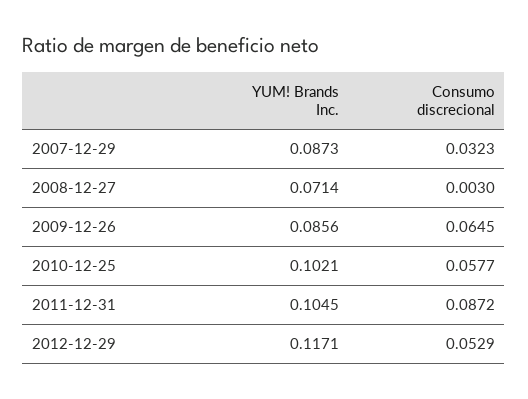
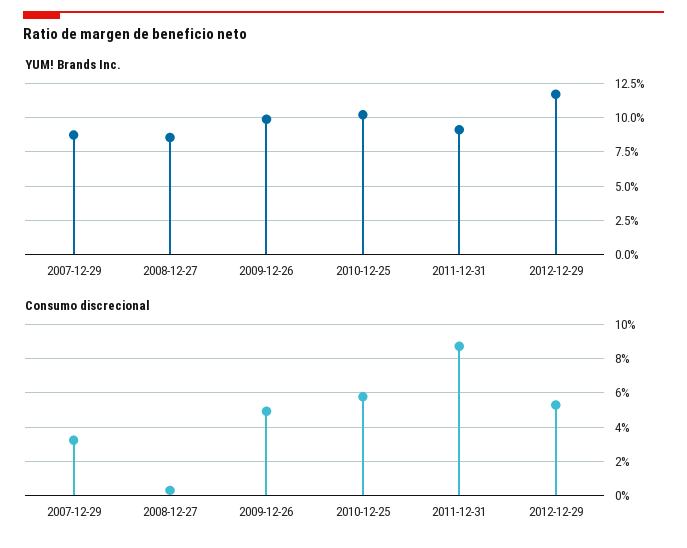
  {
    "YUM! Brands Inc.": {
      "2007-12-29": 0.0873,
-     "2008-12-27": 0.0714,
+     "2008-12-27": 0.085,
-     "2009-12-26": 0.0856,
+     "2009-12-26": 0.1,
      "2010-12-25": 0.1021,
-     "2011-12-31": 0.1045,
+     "2011-12-31": 0.09,
      "2012-12-29": 0.1171
    },
    "Consumo discrecional": {
      "2007-12-29": 0.0323,
      "2008-12-27": 0.003,
-     "2009-12-26": 0.0645,
+     "2009-12-26": 0.05,
      "2010-12-25": 0.0577,
      "2011-12-31": 0.0872,
      "2012-12-29": 0.0529
    }
  }

